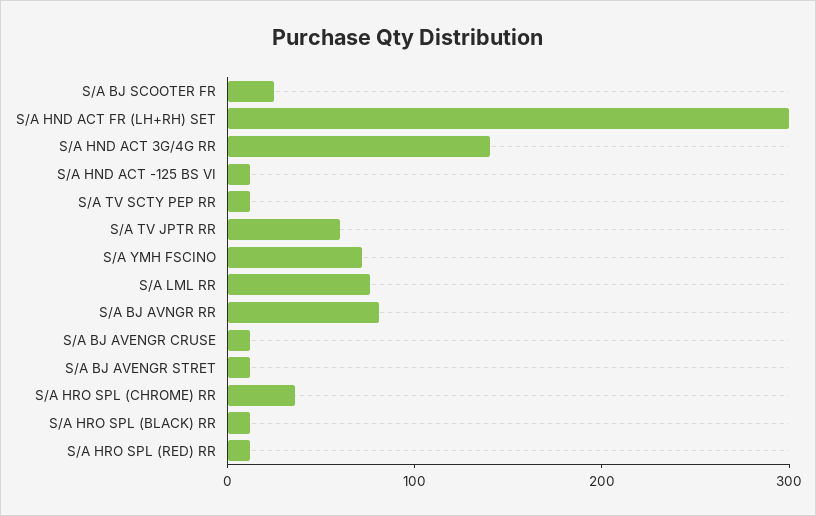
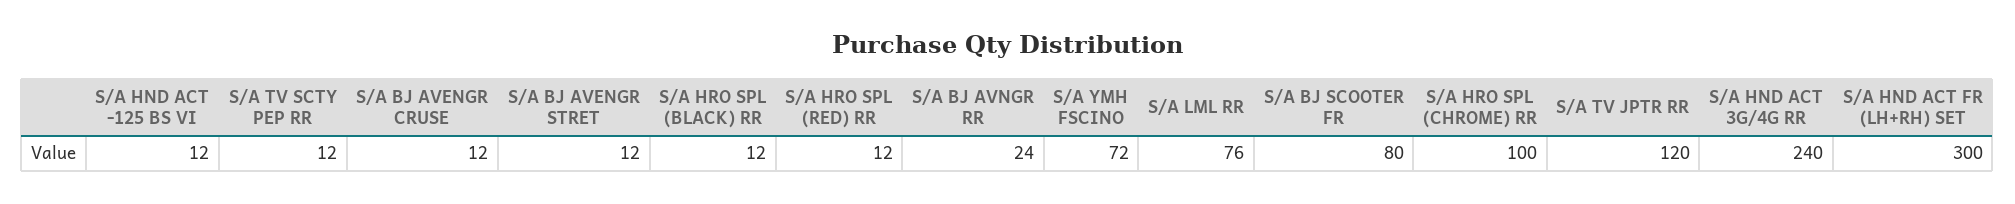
  {
-   "S/A BJ SCOOTER FR": 20,
+   "S/A BJ SCOOTER FR": 80,
    "S/A HND ACT FR (LH+RH) SET": 300,
-   "S/A HND ACT 3G/4G RR": 140,
+   "S/A HND ACT 3G/4G RR": 240,
    "S/A HND ACT -125 BS VI": 12,
    "S/A TV SCTY PEP RR": 12,
-   "S/A TV JPTR RR": 60,
+   "S/A TV JPTR RR": 120,
    "S/A YMH FSCINO": 72,
    "S/A LML RR": 76,
-   "S/A BJ AVNGR RR": 80,
+   "S/A BJ AVNGR RR": 24,
    "S/A BJ AVENGR CRUSE": 12,
    "S/A BJ AVENGR STRET": 12,
-   "S/A HRO SPL (CHROME) RR": 40,
+   "S/A HRO SPL (CHROME) RR": 100,
    "S/A HRO SPL (BLACK) RR": 12,
    "S/A HRO SPL (RED) RR": 12
  }

